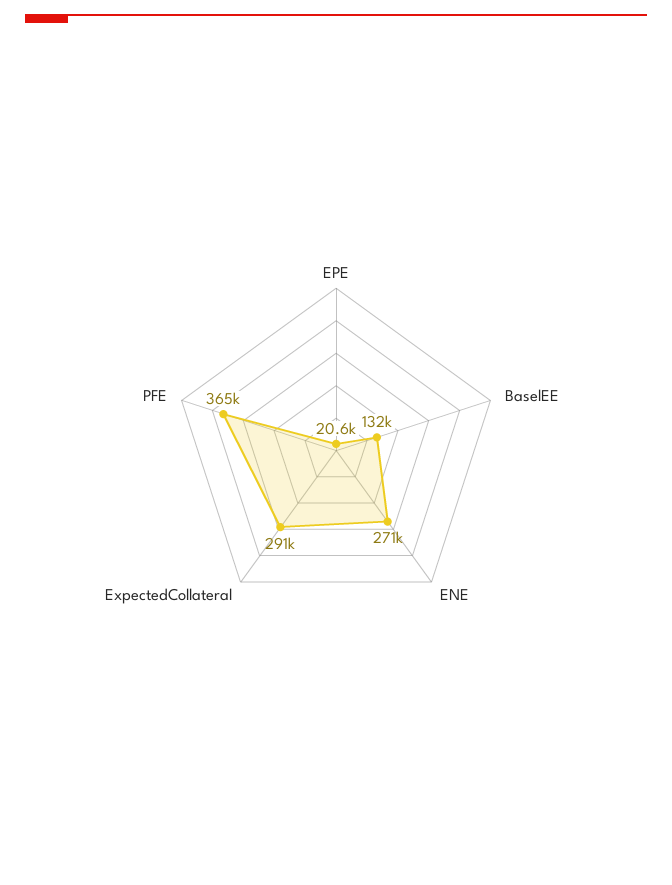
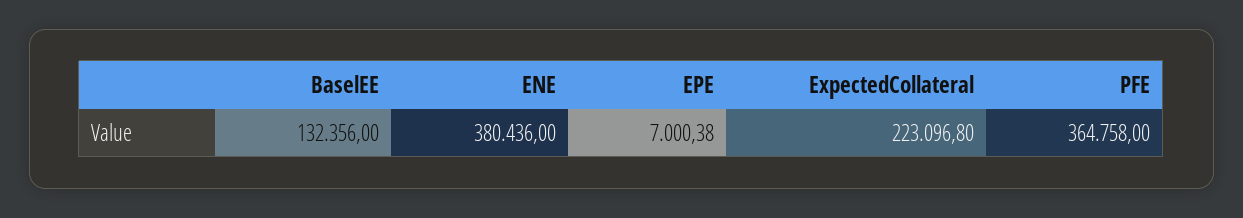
  {
-   "EPE": 20600,
+   "EPE": 7000.38,
    "BaselEE": 132356,
-   "ENE": 271000,
+   "ENE": 380436,
-   "ExpectedCollateral": 291000,
+   "ExpectedCollateral": 223096.8,
    "PFE": 364758
  }

